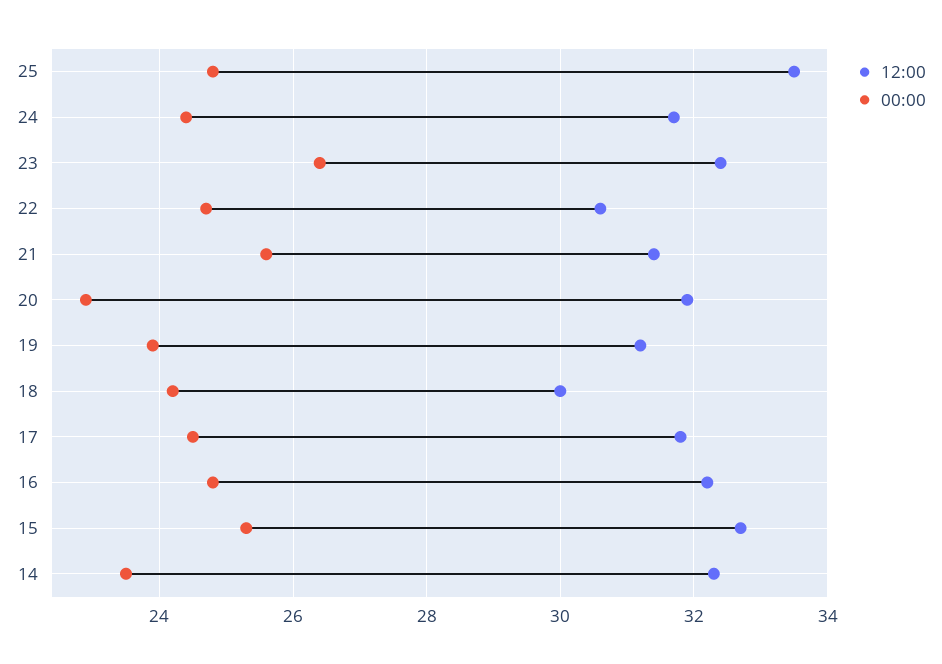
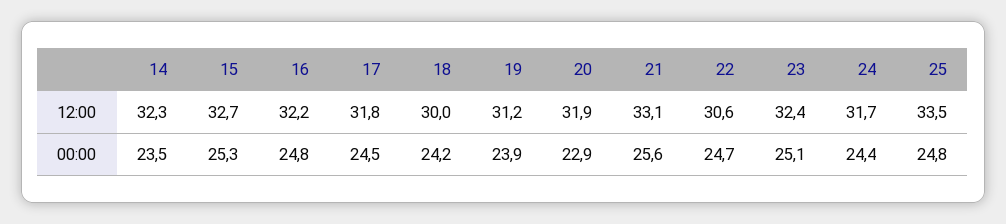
  {
    "12:00": {
      "25": 33.5,
      "24": 31.7,
      "23": 32.4,
      "22": 30.6,
-     "21": 31.5,
+     "21": 33.1,
      "20": 31.9,
      "19": 31.2,
      "18": 30,
      "17": 31.8,
      "16": 32.2,
      "15": 32.7,
      "14": 32.3
    },
    "00:00": {
      "25": 24.8,
      "24": 24.4,
-     "23": 26.5,
+     "23": 25.1,
      "22": 24.7,
      "21": 25.6,
      "20": 22.9,
      "19": 23.9,
      "18": 24.2,
      "17": 24.5,
      "16": 24.8,
      "15": 25.3,
      "14": 23.5
    }
  }

